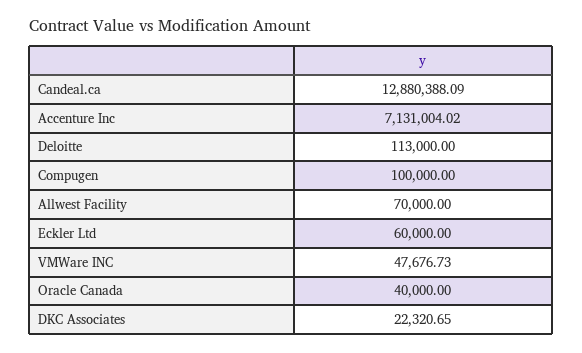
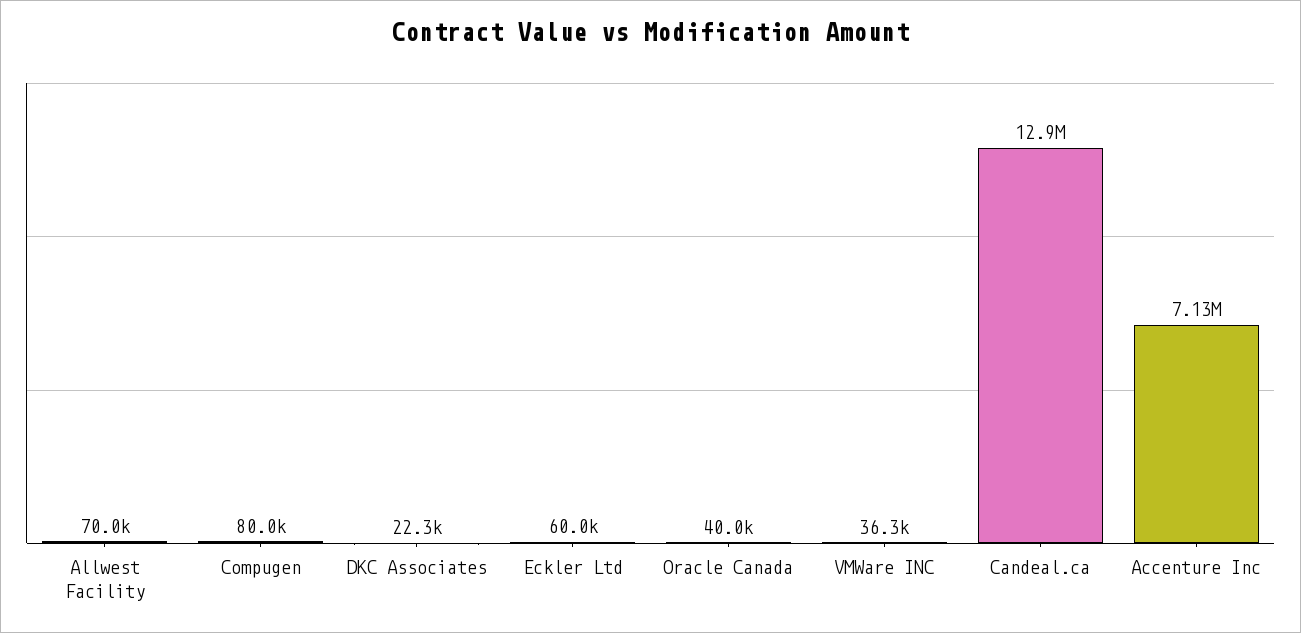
  {
    "Candeal.ca": 12880388.09,
    "Accenture Inc": 7131004.02,
-   "Deloitte": 113000,
-   "Compugen": 100000,
+   "Compugen": 80000,
    "Allwest Facility": 70000,
    "Eckler Ltd": 60000,
-   "VMWare INC": 47676.73,
+   "VMWare INC": 36300,
    "Oracle Canada": 40000,
    "DKC Associates": 22320.65
  }

